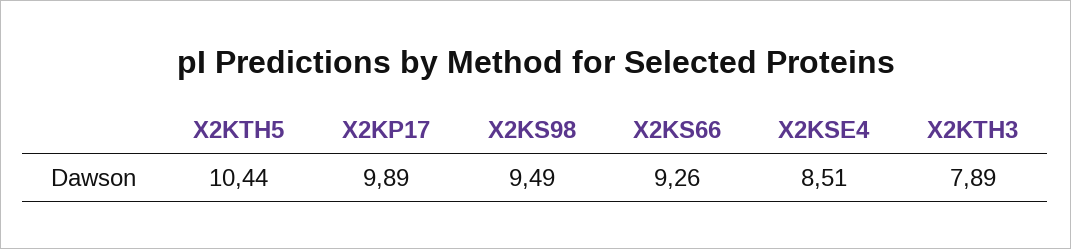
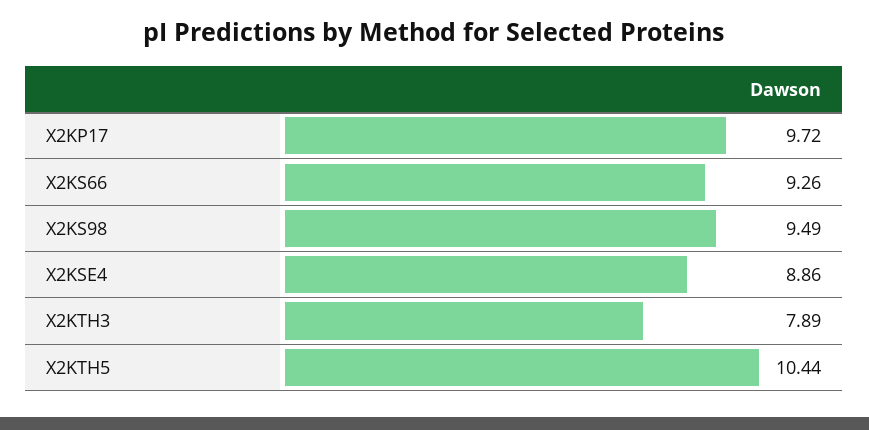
  {
    "X2KTH5": 10.44,
-   "X2KP17": 9.89,
+   "X2KP17": 9.72,
    "X2KS98": 9.49,
    "X2KS66": 9.26,
-   "X2KSE4": 8.51,
+   "X2KSE4": 8.86,
    "X2KTH3": 7.89
  }

